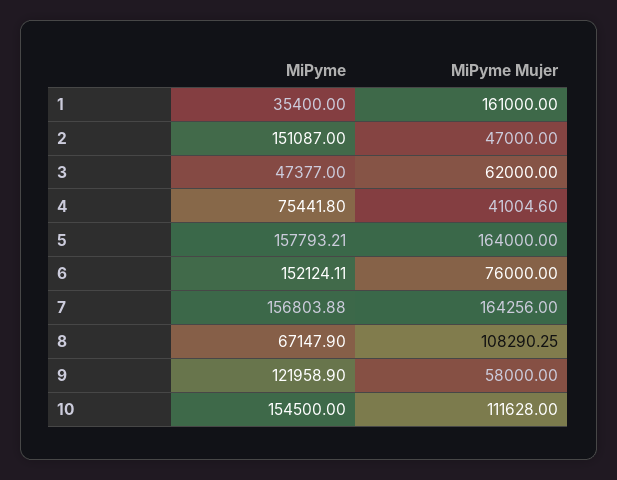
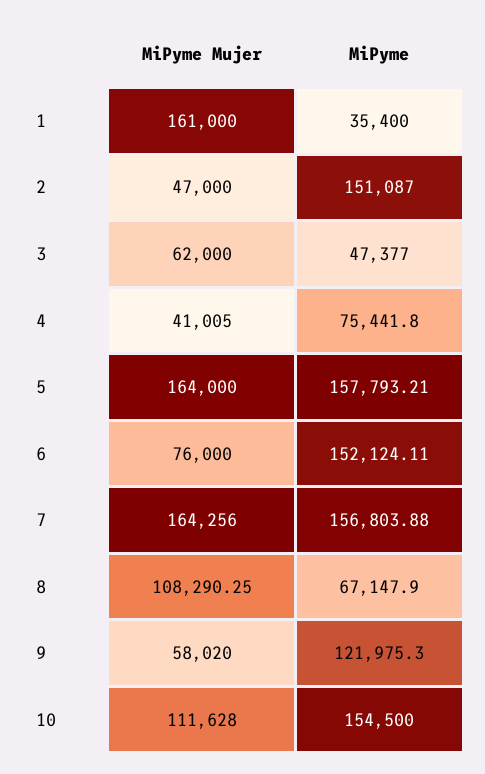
  {
    "MiPyme": {
      "1": 35400,
      "2": 151087,
      "3": 47377,
      "4": 75441.8,
      "5": 157793.21,
      "6": 152124.11,
      "7": 156803.88,
      "8": 67147.9,
-     "9": 121958.9,
+     "9": 121975.3,
      "10": 154500
    },
    "MiPyme Mujer": {
      "1": 161000,
      "2": 47000,
      "3": 62000,
-     "4": 41004.6,
+     "4": 41005,
      "5": 164000,
      "6": 76000,
      "7": 164256,
      "8": 108290.25,
-     "9": 58000,
+     "9": 58020,
      "10": 111628
    }
  }

